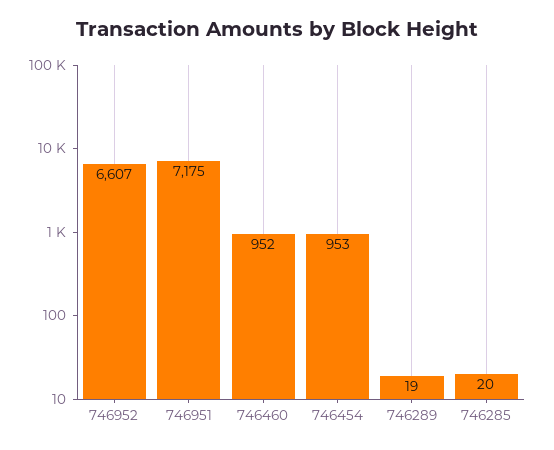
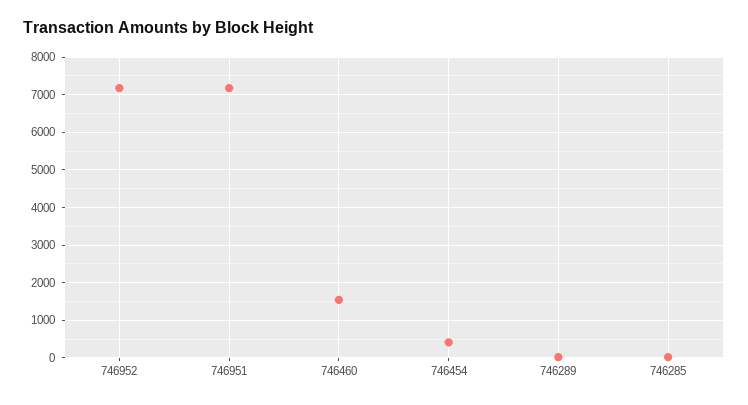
  {
-   "746952": 6607,
+   "746952": 7200,
    "746951": 7175,
-   "746460": 952,
+   "746460": 1600,
-   "746454": 953,
+   "746454": 400,
    "746289": 19,
    "746285": 20
  }

